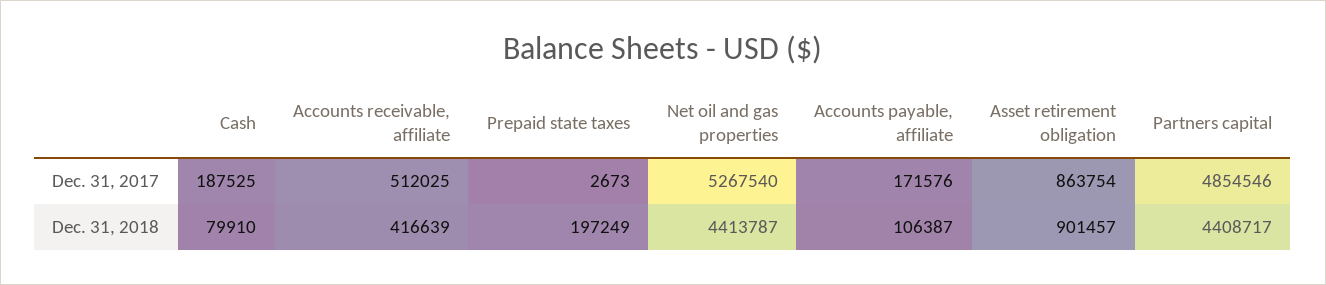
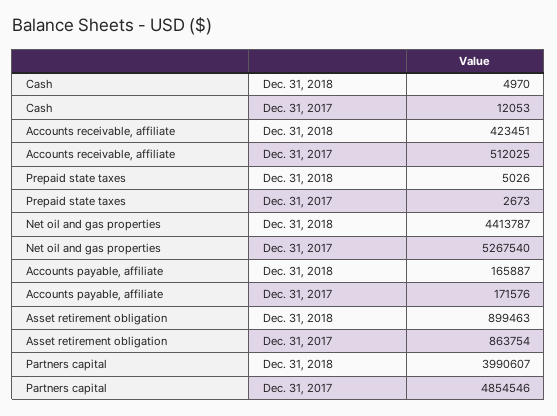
  {
    "Cash": {
-     "Dec. 31, 2017": 187525,
+     "Dec. 31, 2017": 12053,
-     "Dec. 31, 2018": 79910
+     "Dec. 31, 2018": 4970
    },
    "Accounts receivable, affiliate": {
      "Dec. 31, 2017": 512025,
-     "Dec. 31, 2018": 416639
+     "Dec. 31, 2018": 423451
    },
    "Prepaid state taxes": {
      "Dec. 31, 2017": 2673,
-     "Dec. 31, 2018": 197249
+     "Dec. 31, 2018": 5026
    },
    "Net oil and gas properties": {
      "Dec. 31, 2017": 5267540,
      "Dec. 31, 2018": 4413787
    },
    "Accounts payable, affiliate": {
      "Dec. 31, 2017": 171576,
-     "Dec. 31, 2018": 106387
+     "Dec. 31, 2018": 165887
    },
    "Asset retirement obligation": {
      "Dec. 31, 2017": 863754,
-     "Dec. 31, 2018": 901457
+     "Dec. 31, 2018": 899463
    },
    "Partners capital": {
      "Dec. 31, 2017": 4854546,
-     "Dec. 31, 2018": 4408717
+     "Dec. 31, 2018": 3990607
    }
  }

